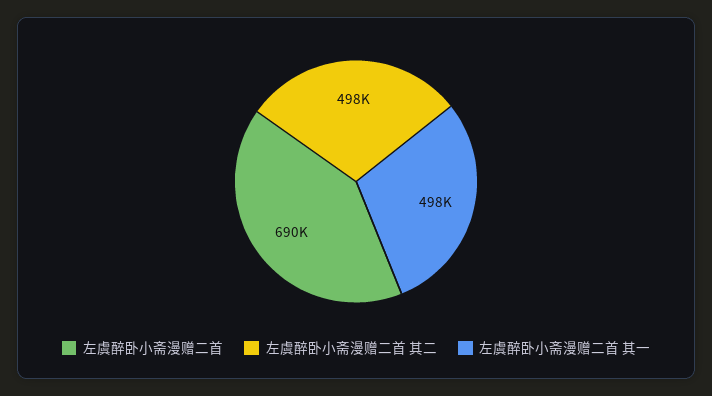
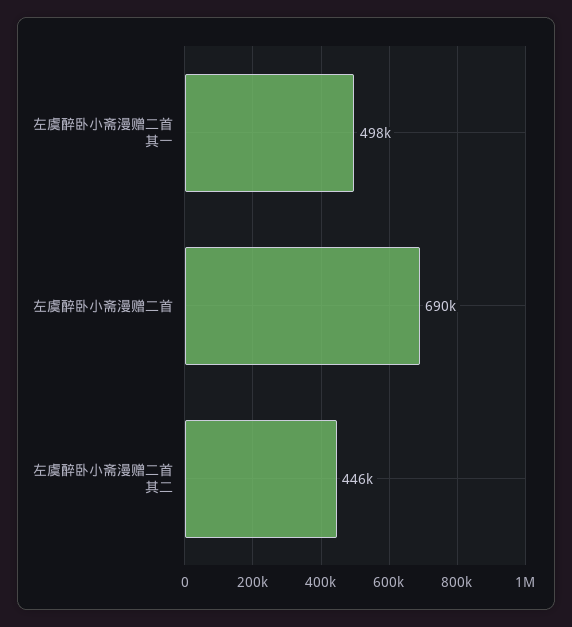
  {
    "左虞醉卧小斋漫赠二首": 690000,
-   "左虞醉卧小斋漫赠二首 其二": 498000,
+   "左虞醉卧小斋漫赠二首 其二": 446000,
    "左虞醉卧小斋漫赠二首 其一": 498000
  }

